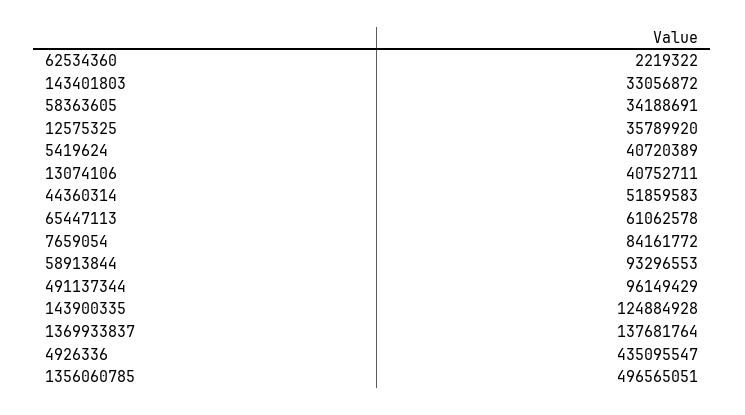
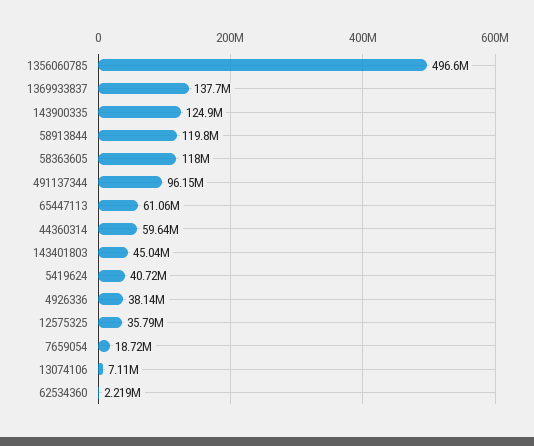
  {
    "62534360": 2219322,
-   "143401803": 33056872,
+   "143401803": 45040000,
-   "58363605": 34188691,
+   "58363605": 118000000,
    "12575325": 35789920,
    "5419624": 40720389,
-   "13074106": 40752711,
+   "13074106": 7110000,
-   "44360314": 51859583,
+   "44360314": 59640000,
    "65447113": 61062578,
-   "7659054": 84161772,
+   "7659054": 18720000,
-   "58913844": 93296553,
+   "58913844": 119800000,
    "491137344": 96149429,
    "143900335": 124884928,
    "1369933837": 137681764,
-   "4926336": 435095547,
+   "4926336": 38140000,
    "1356060785": 496565051
  }

